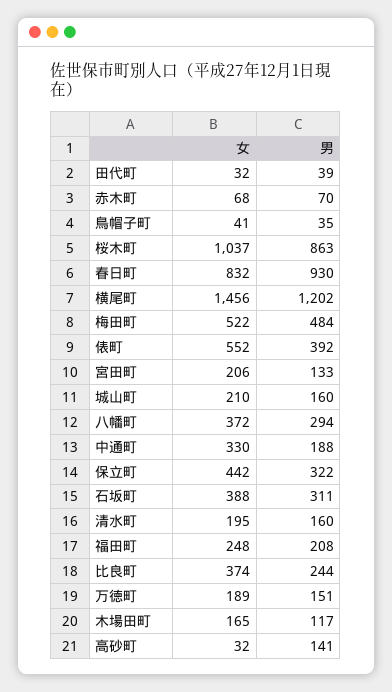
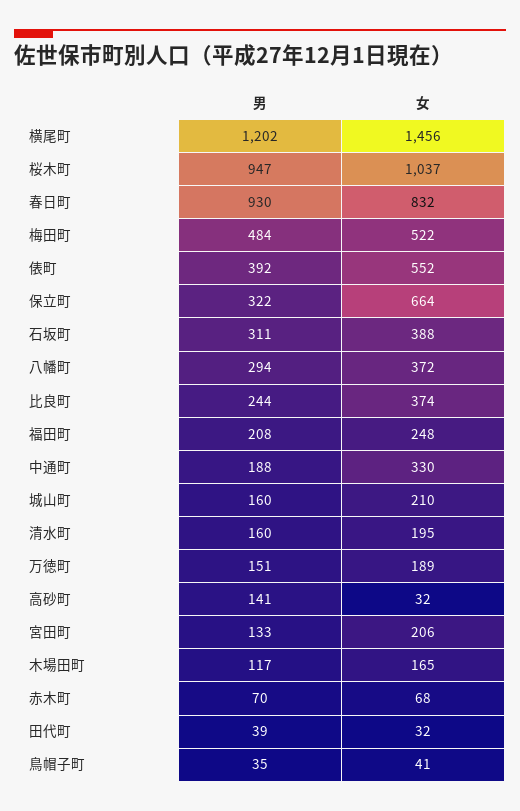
  {
    "女": {
      "田代町": 32,
      "赤木町": 68,
      "鳥帽子町": 41,
      "桜木町": 1037,
      "春日町": 832,
      "横尾町": 1456,
      "梅田町": 522,
      "俵町": 552,
      "宮田町": 206,
      "城山町": 210,
      "八幡町": 372,
      "中通町": 330,
-     "保立町": 442,
+     "保立町": 664,
      "石坂町": 388,
      "清水町": 195,
      "福田町": 248,
      "比良町": 374,
      "万徳町": 189,
      "木場田町": 165,
      "高砂町": 32
    },
    "男": {
      "田代町": 39,
      "赤木町": 70,
      "鳥帽子町": 35,
-     "桜木町": 863,
+     "桜木町": 947,
      "春日町": 930,
      "横尾町": 1202,
      "梅田町": 484,
      "俵町": 392,
      "宮田町": 133,
      "城山町": 160,
      "八幡町": 294,
      "中通町": 188,
      "保立町": 322,
      "石坂町": 311,
      "清水町": 160,
      "福田町": 208,
      "比良町": 244,
      "万徳町": 151,
      "木場田町": 117,
      "高砂町": 141
    }
  }

